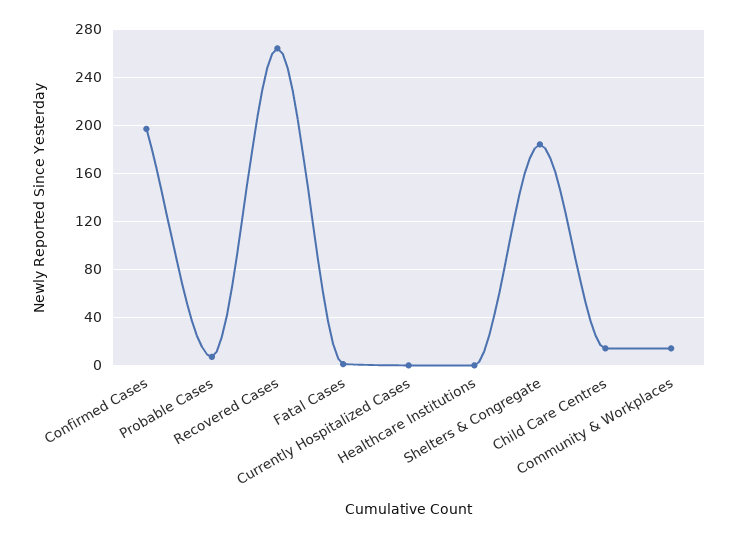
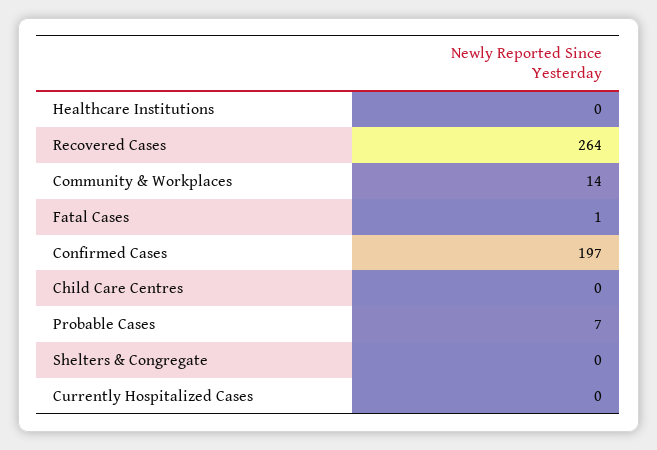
  {
    "Confirmed Cases": 197,
    "Probable Cases": 7,
    "Recovered Cases": 264,
    "Fatal Cases": 1,
    "Currently Hospitalized Cases": 0,
    "Healthcare Institutions": 0,
-   "Shelters & Congregate": 185,
+   "Shelters & Congregate": 0,
-   "Child Care Centres": 15,
+   "Child Care Centres": 0,
    "Community & Workplaces": 14
  }

